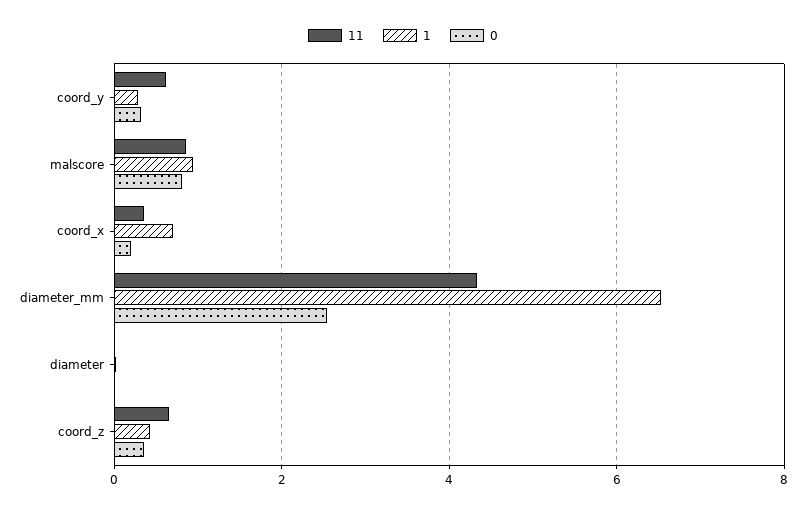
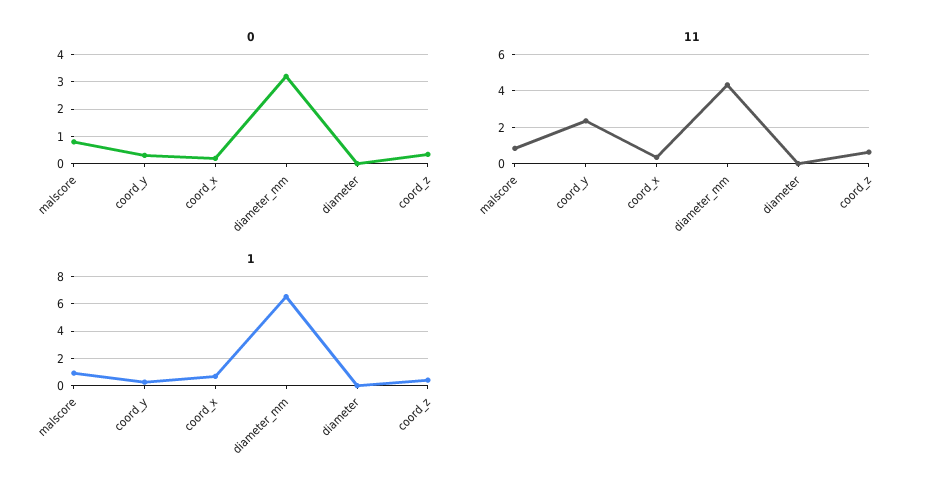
  {
    "11": {
-     "coord_y": 0.6,
+     "coord_y": 2.5,
      "malscore": 0.8,
      "coord_x": 0.4,
      "diameter_mm": 4.4,
      "diameter": 0,
      "coord_z": 0.6
    },
    "1": {
      "coord_y": 0.2,
      "malscore": 1,
      "coord_x": 0.6,
      "diameter_mm": 6.6,
      "diameter": 0,
      "coord_z": 0.4
    },
    "0": {
      "coord_y": 0.4,
      "malscore": 0.8,
      "coord_x": 0.2,
-     "diameter_mm": 2.6,
+     "diameter_mm": 3.25,
      "diameter": 0,
      "coord_z": 0.4
    }
  }

